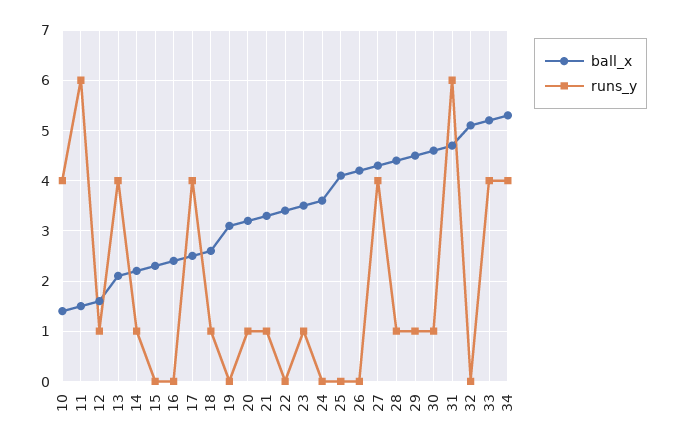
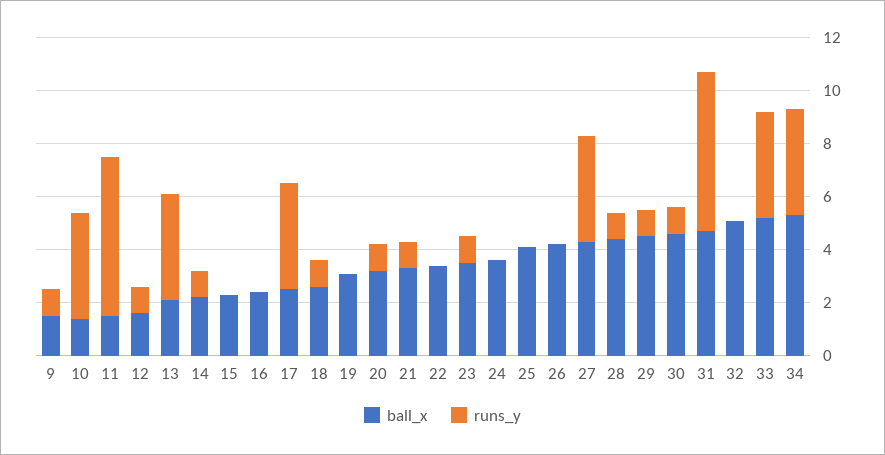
  {
    "ball_x": {
      "10": 1.5,
      "11": 1.5,
      "12": 1.5,
      "13": 2,
      "14": 2,
      "15": 2.5,
      "16": 2.5,
      "17": 2.5,
      "18": 2.5,
      "19": 3,
      "20": 3,
      "21": 3.5,
      "22": 3.5,
      "23": 3.5,
      "24": 3.5,
      "25": 4,
      "26": 4,
      "27": 4.5,
      "28": 4.5,
      "29": 4.5,
      "30": 4.5,
      "31": 4.5,
      "32": 5,
      "33": 5,
-     "34": 5.5
+     "34": 5.5,
+     "9": 1.5
    },
    "runs_y": {
      "10": 4,
      "11": 6,
      "12": 1,
      "13": 4,
      "14": 1,
      "15": 0,
      "16": 0,
      "17": 4,
      "18": 1,
      "19": 0,
      "20": 1,
      "21": 1,
      "22": 0,
      "23": 1,
      "24": 0,
      "25": 0,
      "26": 0,
      "27": 4,
      "28": 1,
      "29": 1,
      "30": 1,
      "31": 6,
      "32": 0,
      "33": 4,
-     "34": 4
+     "34": 4,
+     "9": 1
    }
  }

